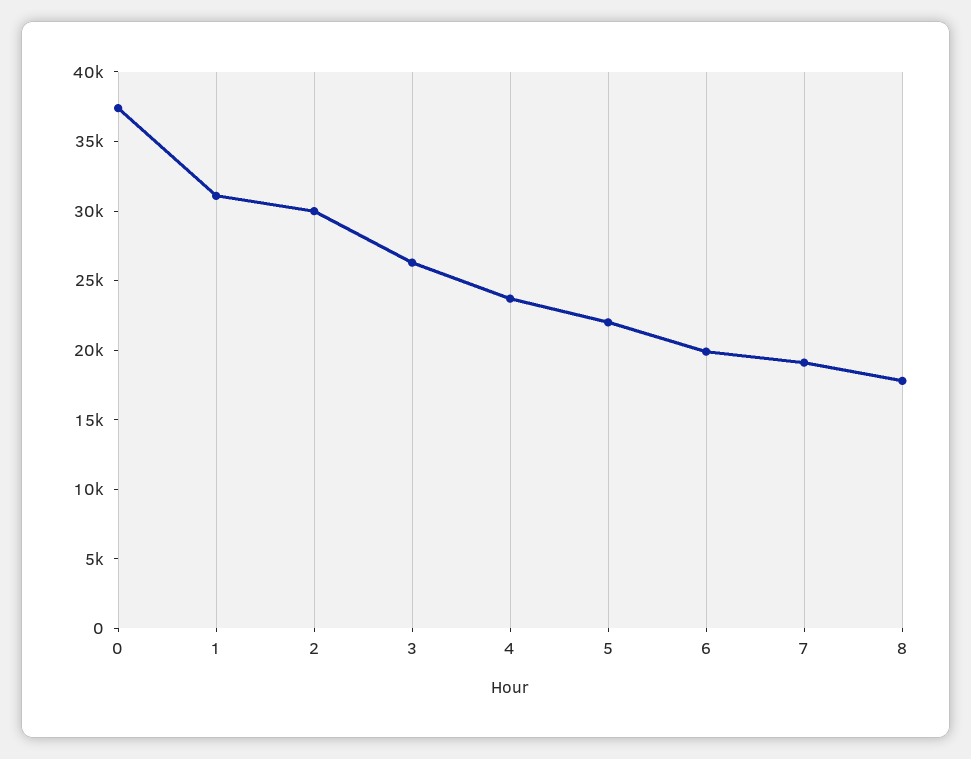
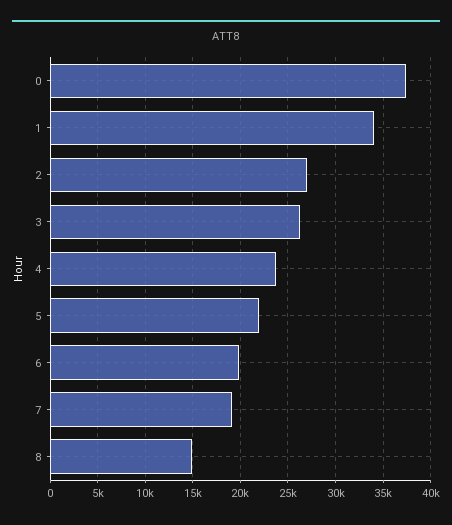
  {
    "0": 37000,
-   "1": 31000,
+   "1": 34000,
-   "2": 30000,
+   "2": 27000,
    "3": 26000,
    "4": 24000,
    "5": 22000,
    "6": 20000,
    "7": 19000,
-   "8": 18000
+   "8": 15000
  }

